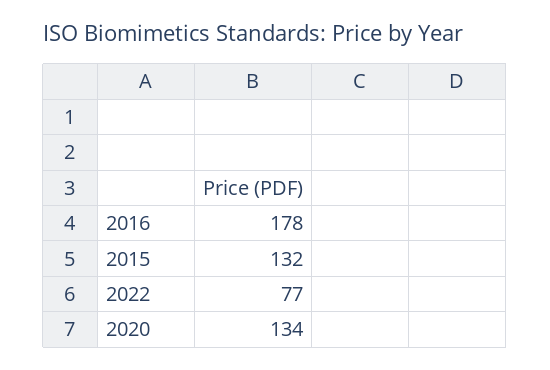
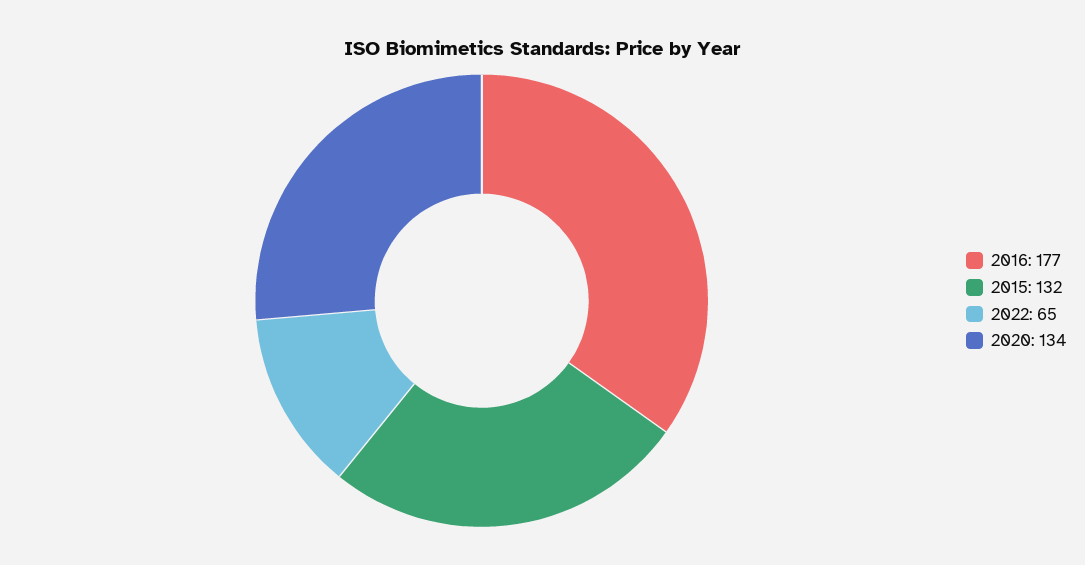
  {
-   "2016": 178,
+   "2016": 177,
    "2015": 132,
-   "2022": 77,
+   "2022": 65,
    "2020": 134
  }

